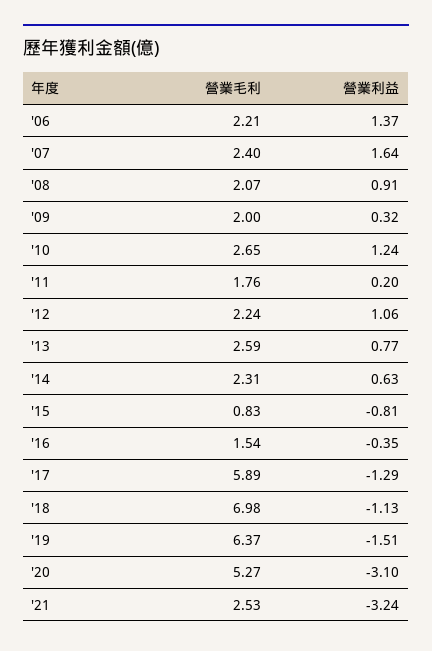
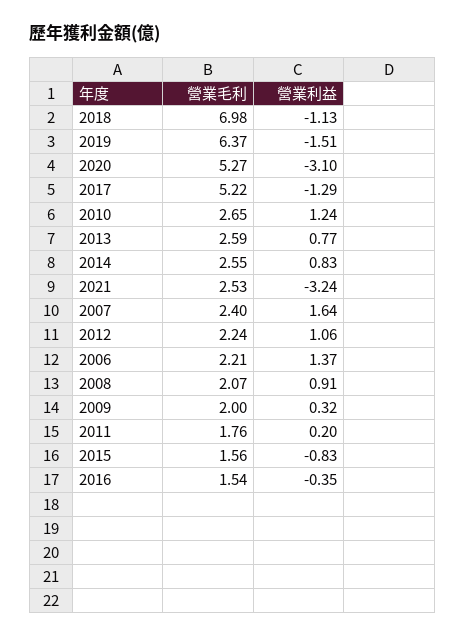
  {
    "營業毛利": {
      "'06": 2.21,
      "'07": 2.4,
      "'08": 2.07,
      "'09": 2,
      "'10": 2.65,
      "'11": 1.76,
      "'12": 2.24,
      "'13": 2.59,
-     "'14": 2.31,
+     "'14": 2.55,
-     "'15": 0.83,
+     "'15": 1.56,
      "'16": 1.54,
-     "'17": 5.89,
+     "'17": 5.22,
      "'18": 6.98,
      "'19": 6.37,
      "'20": 5.27,
      "'21": 2.53
    },
    "營業利益": {
      "'06": 1.37,
      "'07": 1.64,
      "'08": 0.91,
      "'09": 0.32,
      "'10": 1.24,
      "'11": 0.2,
      "'12": 1.06,
      "'13": 0.77,
-     "'14": 0.63,
+     "'14": 0.83,
-     "'15": -0.81,
+     "'15": -0.83,
      "'16": -0.35,
      "'17": -1.29,
      "'18": -1.13,
      "'19": -1.51,
      "'20": -3.1,
      "'21": -3.24
    }
  }

